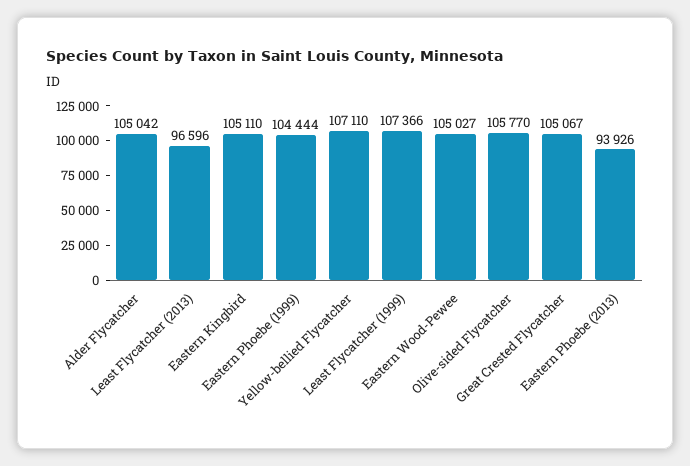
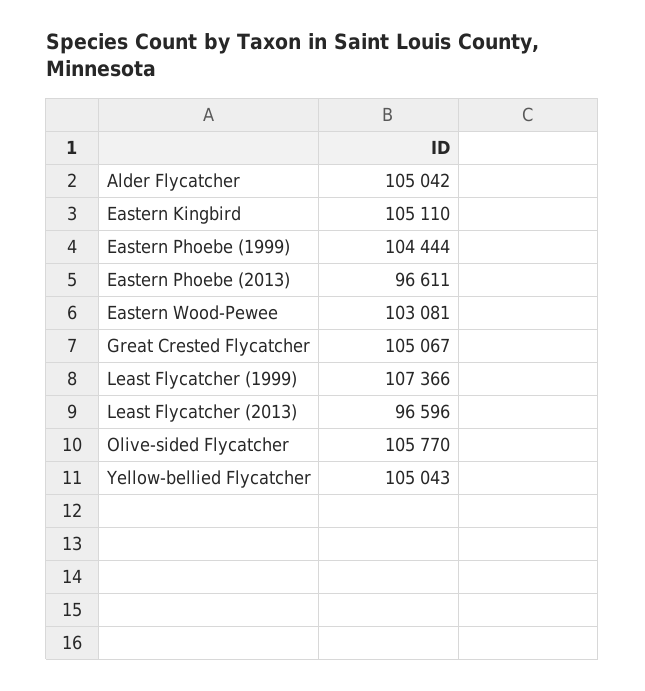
  {
    "Alder Flycatcher": 105042,
    "Least Flycatcher (2013)": 96596,
    "Eastern Kingbird": 105110,
    "Eastern Phoebe (1999)": 104444,
-   "Yellow-bellied Flycatcher": 107110,
+   "Yellow-bellied Flycatcher": 105043,
    "Least Flycatcher (1999)": 107366,
-   "Eastern Wood-Pewee": 105027,
+   "Eastern Wood-Pewee": 103081,
    "Olive-sided Flycatcher": 105770,
    "Great Crested Flycatcher": 105067,
-   "Eastern Phoebe (2013)": 93926
+   "Eastern Phoebe (2013)": 96611
  }

